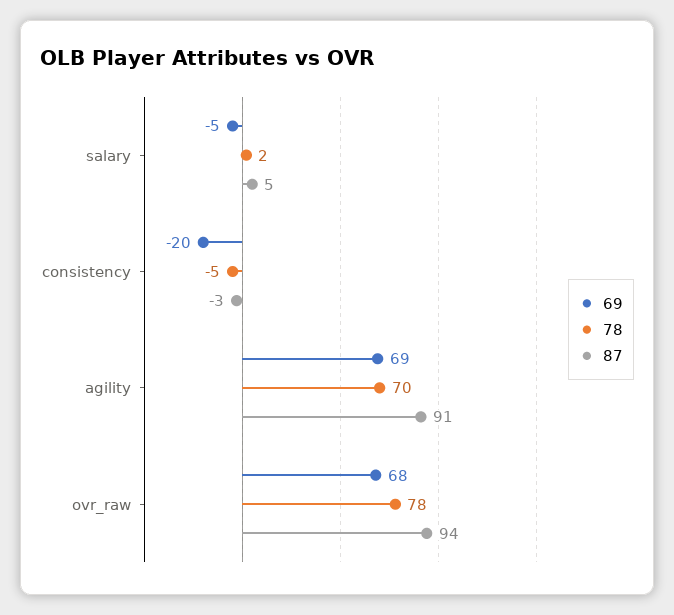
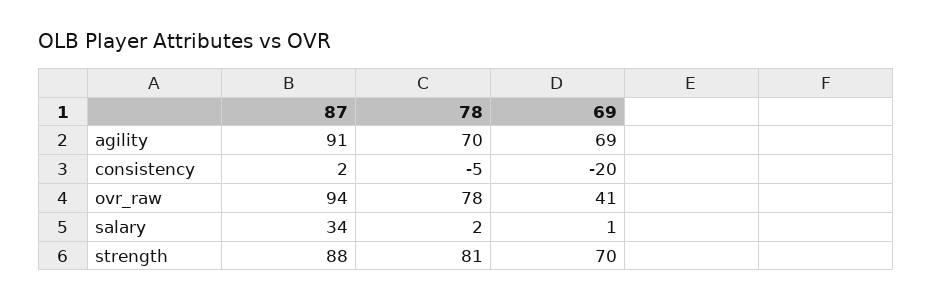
  {
    "69": {
-     "salary": -5,
+     "salary": 1,
      "consistency": -20,
      "agility": 69,
-     "ovr_raw": 68
+     "ovr_raw": 41,
+     "strength": 70
    },
    "78": {
      "salary": 2,
      "consistency": -5,
      "agility": 70,
-     "ovr_raw": 78
+     "ovr_raw": 78,
+     "strength": 81
    },
    "87": {
-     "salary": 5,
+     "salary": 34,
-     "consistency": -3,
+     "consistency": 2,
      "agility": 91,
-     "ovr_raw": 94
+     "ovr_raw": 94,
+     "strength": 88
    }
  }

